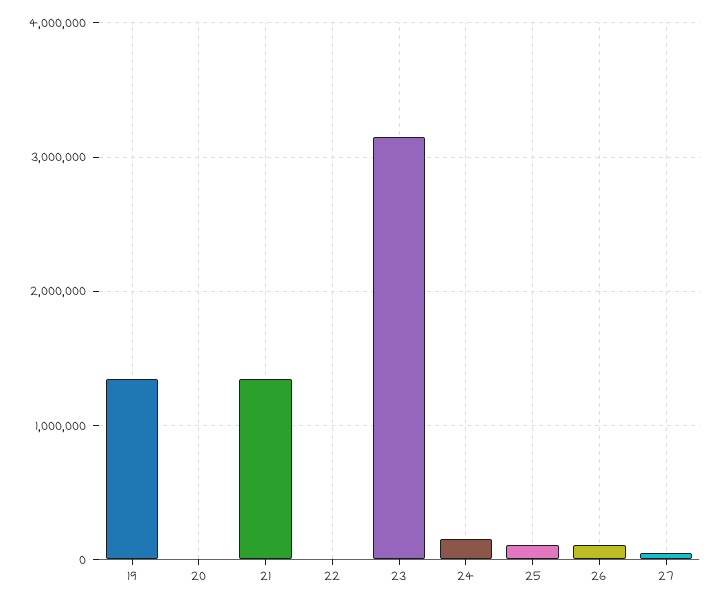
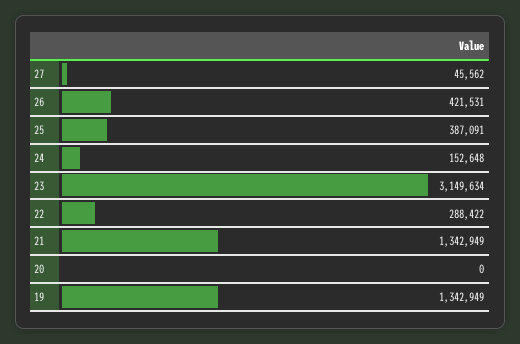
  {
    "19": 1342949,
    "20": 0,
    "21": 1342949,
-   "22": 0,
+   "22": 288422,
    "23": 3149634,
    "24": 152648,
-   "25": 100000,
+   "25": 387091,
-   "26": 100000,
+   "26": 421531,
    "27": 45562
  }

